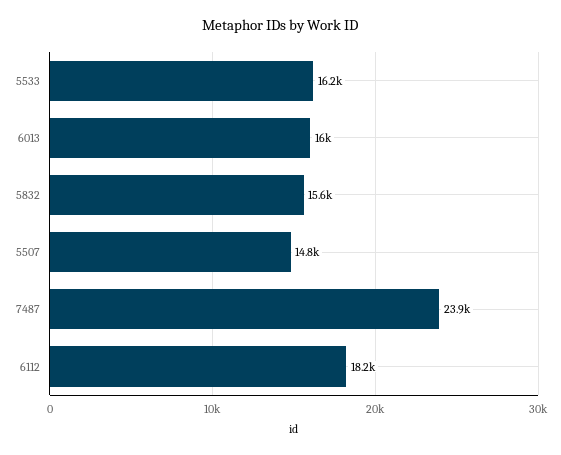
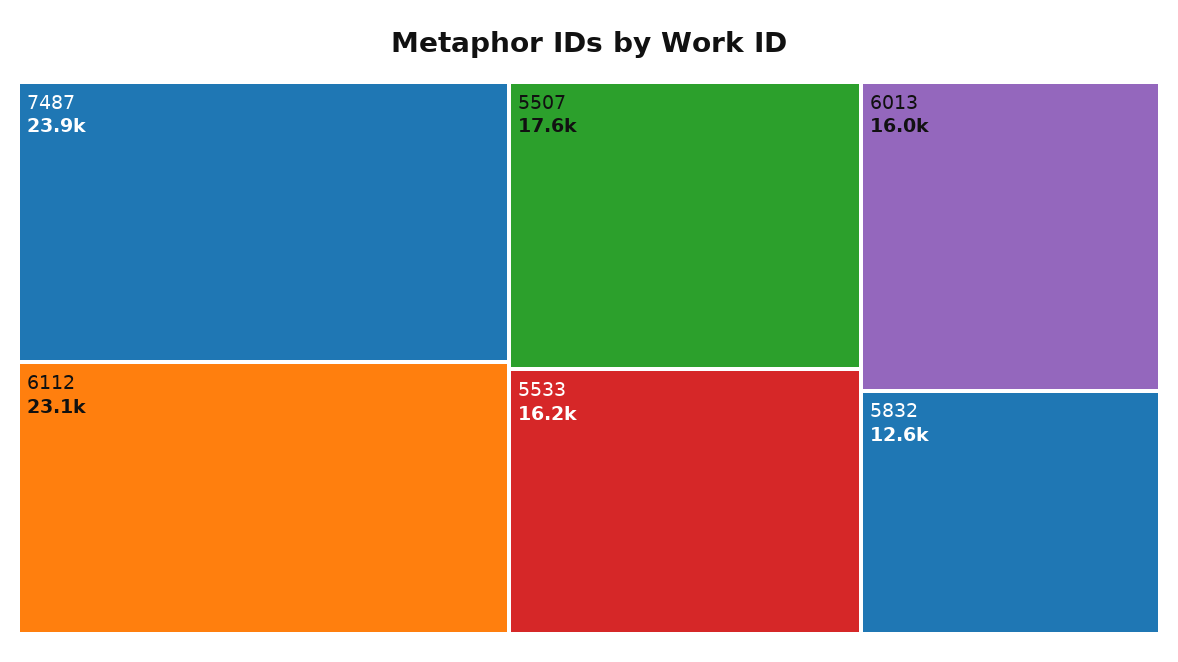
  {
    "5533": 16200,
    "6013": 16000,
-   "5832": 15600,
+   "5832": 12600,
-   "5507": 14800,
+   "5507": 17600,
    "7487": 23900,
-   "6112": 18200
+   "6112": 23100
  }

